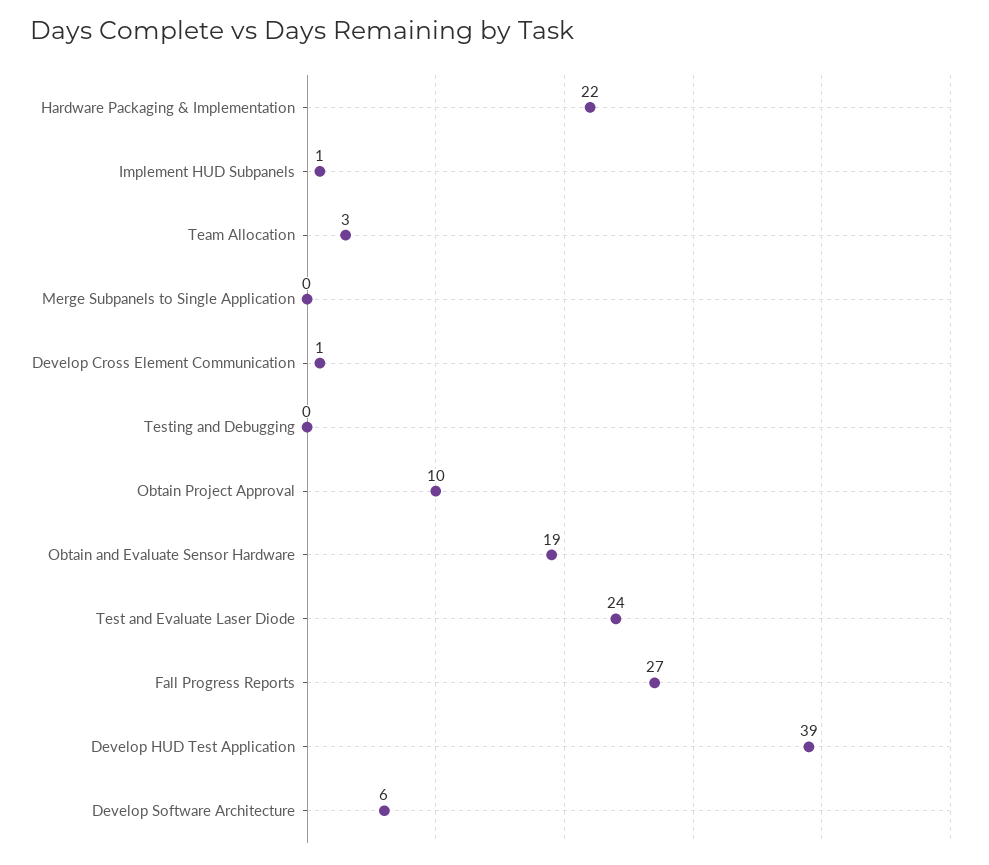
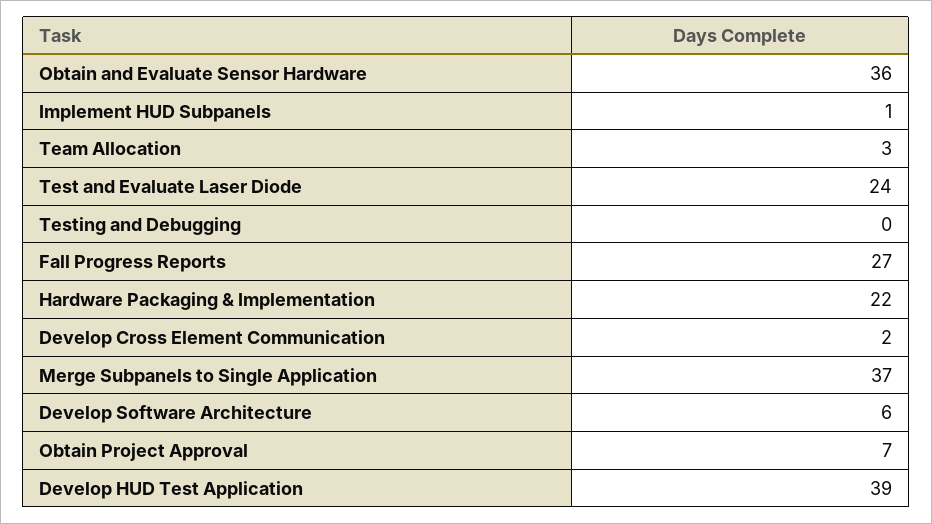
  {
    "Hardware Packaging & Implementation": 22,
    "Implement HUD Subpanels": 1,
    "Team Allocation": 3,
-   "Merge Subpanels to Single Application": 0,
+   "Merge Subpanels to Single Application": 37,
-   "Develop Cross Element Communication": 1,
+   "Develop Cross Element Communication": 2,
    "Testing and Debugging": 0,
-   "Obtain Project Approval": 10,
+   "Obtain Project Approval": 7,
-   "Obtain and Evaluate Sensor Hardware": 19,
+   "Obtain and Evaluate Sensor Hardware": 36,
    "Test and Evaluate Laser Diode": 24,
    "Fall Progress Reports": 27,
    "Develop HUD Test Application": 39,
    "Develop Software Architecture": 6
  }

